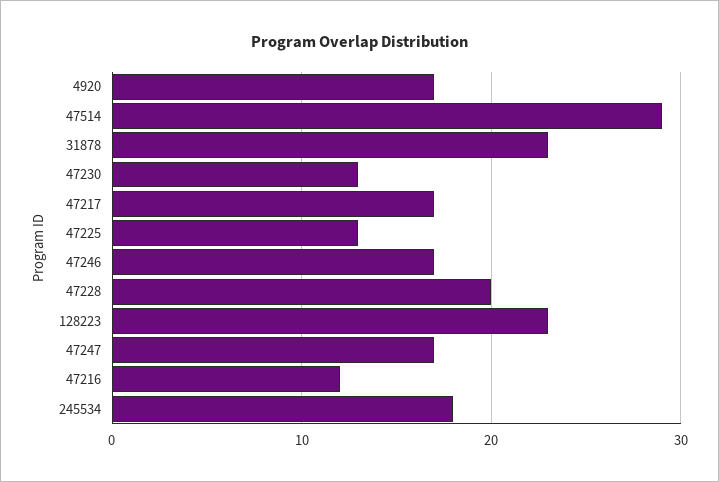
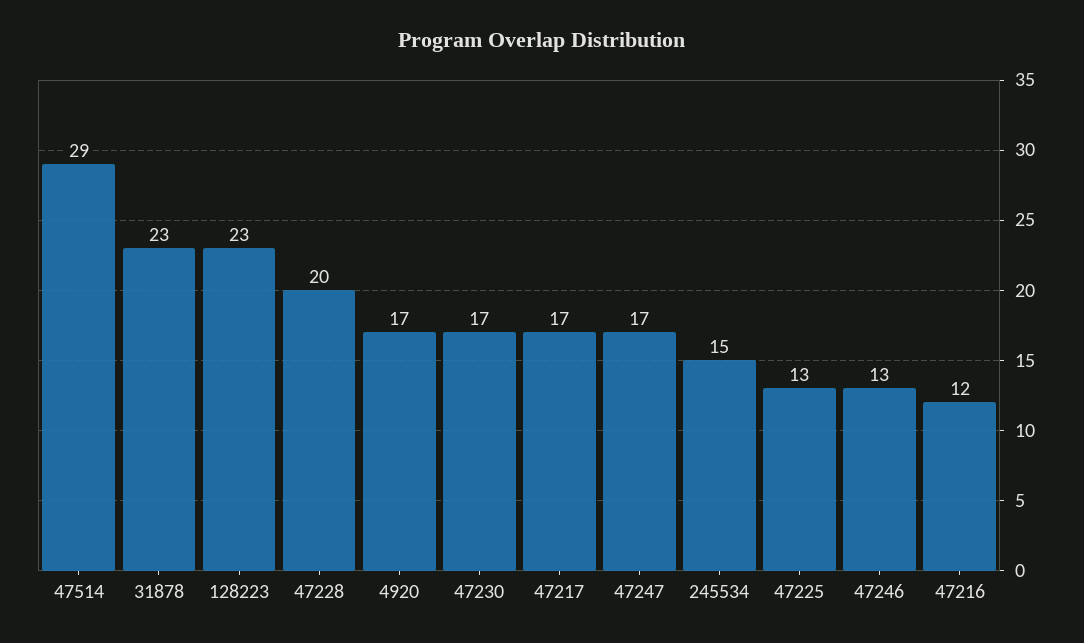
  {
    "4920": 17,
    "47514": 29,
    "31878": 23,
-   "47230": 13,
+   "47230": 17,
    "47217": 17,
    "47225": 13,
-   "47246": 17,
+   "47246": 13,
    "47228": 20,
    "128223": 23,
    "47247": 17,
    "47216": 12,
-   "245534": 18
+   "245534": 15
  }

